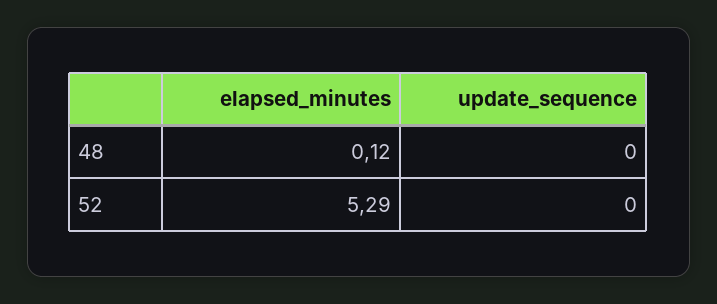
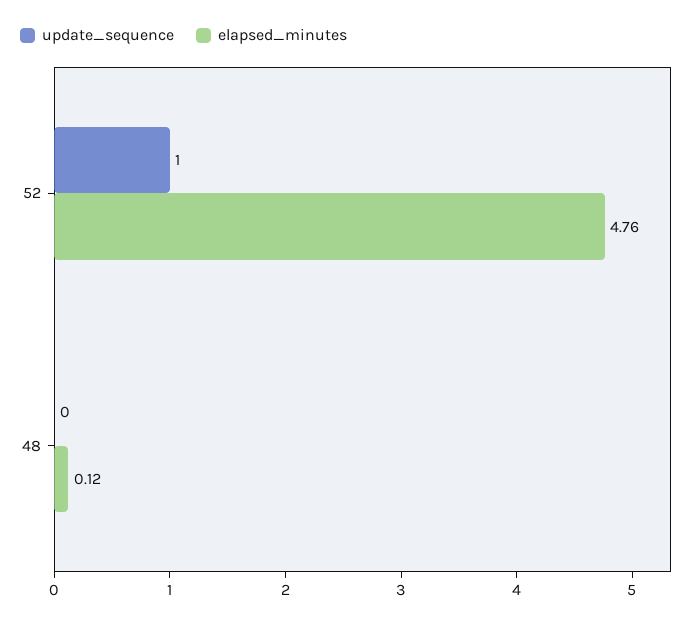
  {
    "elapsed_minutes": {
      "48": 0.12,
-     "52": 5.29
+     "52": 4.76
    },
    "update_sequence": {
      "48": 0,
-     "52": 0
+     "52": 1
    }
  }

